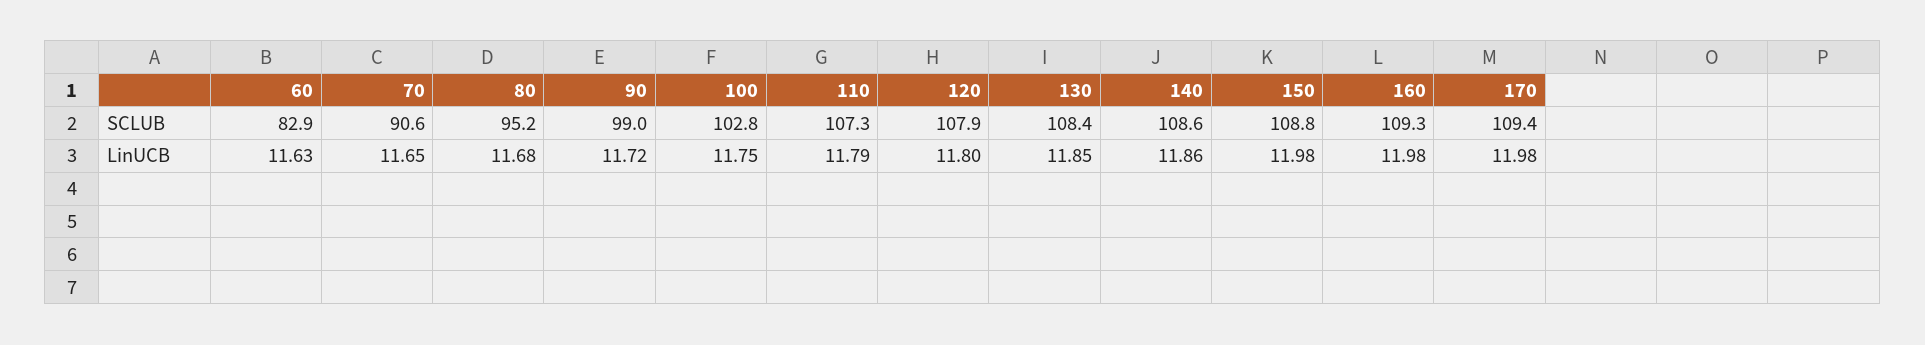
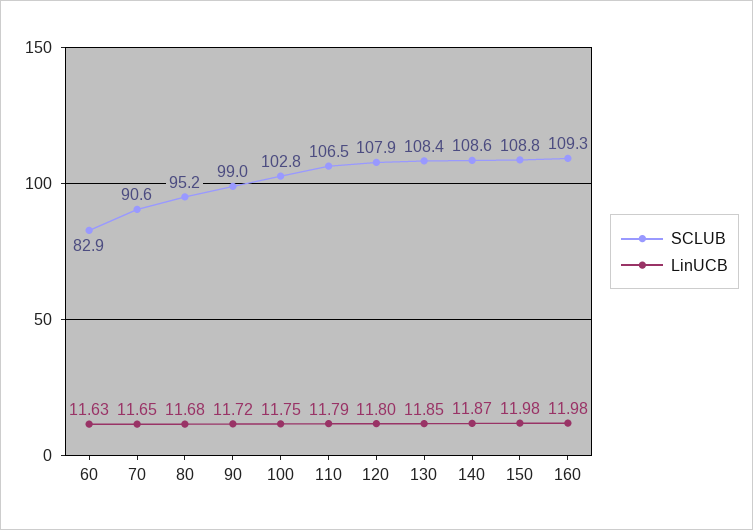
  {
    "SCLUB": {
      "60": 82.9,
      "70": 90.6,
      "80": 95.2,
      "90": 99,
      "100": 102.8,
-     "110": 107.3,
+     "110": 106.5,
      "120": 107.9,
      "130": 108.4,
      "140": 108.6,
      "150": 108.8,
-     "160": 109.3,
+     "160": 109.3
-     "170": 109.4
    },
    "LinUCB": {
      "60": 11.63,
      "70": 11.65,
      "80": 11.68,
      "90": 11.72,
      "100": 11.75,
      "110": 11.79,
      "120": 11.8,
      "130": 11.85,
-     "140": 11.86,
+     "140": 11.87,
      "150": 11.98,
-     "160": 11.98,
+     "160": 11.98
-     "170": 11.98
    }
  }

